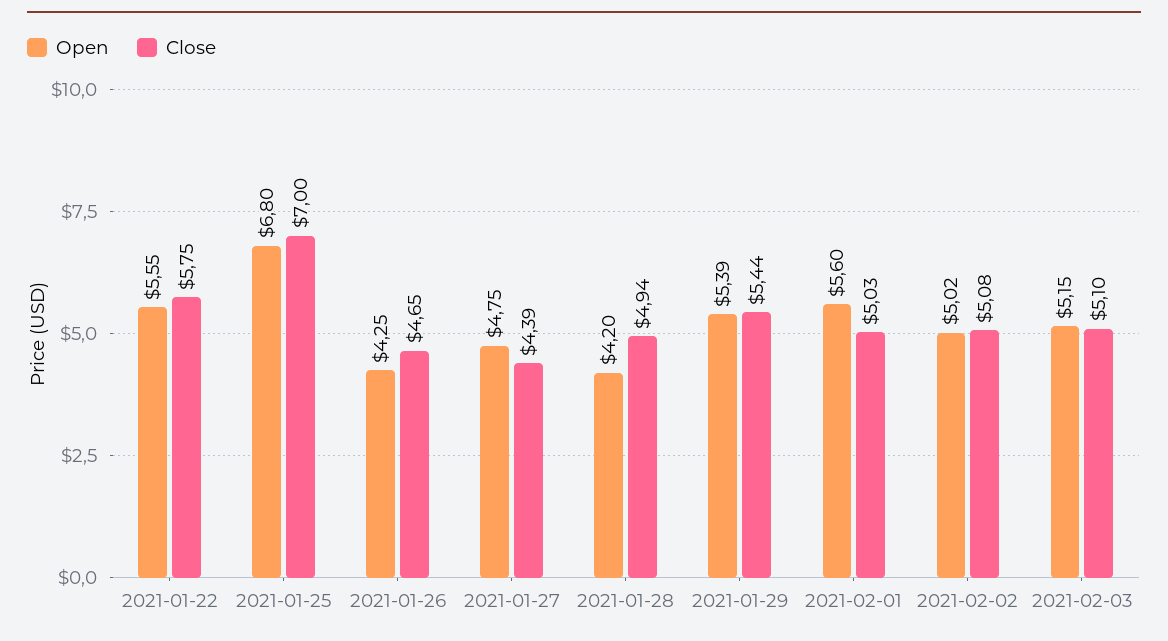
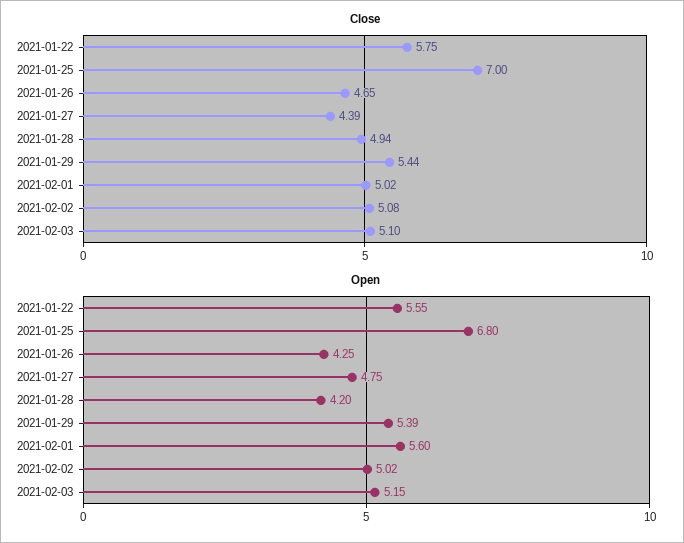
  {
    "Open": {
      "2021-01-22": 5.55,
      "2021-01-25": 6.8,
      "2021-01-26": 4.25,
      "2021-01-27": 4.75,
      "2021-01-28": 4.2,
      "2021-01-29": 5.39,
      "2021-02-01": 5.6,
      "2021-02-02": 5.02,
      "2021-02-03": 5.15
    },
    "Close": {
      "2021-01-22": 5.75,
      "2021-01-25": 7,
      "2021-01-26": 4.65,
      "2021-01-27": 4.39,
      "2021-01-28": 4.94,
      "2021-01-29": 5.44,
-     "2021-02-01": 5.03,
+     "2021-02-01": 5.02,
      "2021-02-02": 5.08,
      "2021-02-03": 5.1
    }
  }

